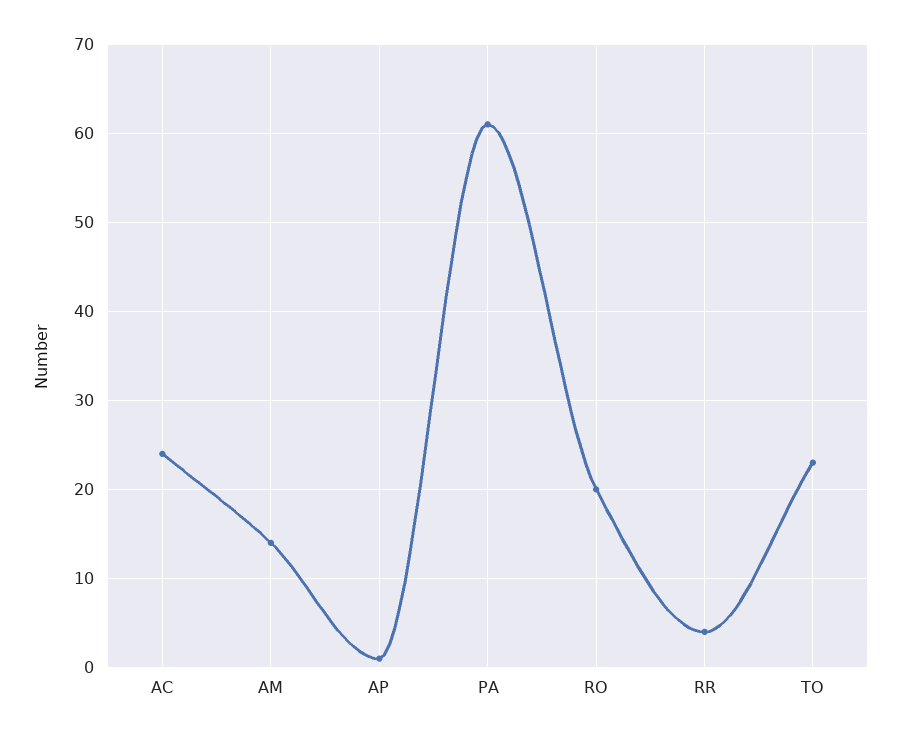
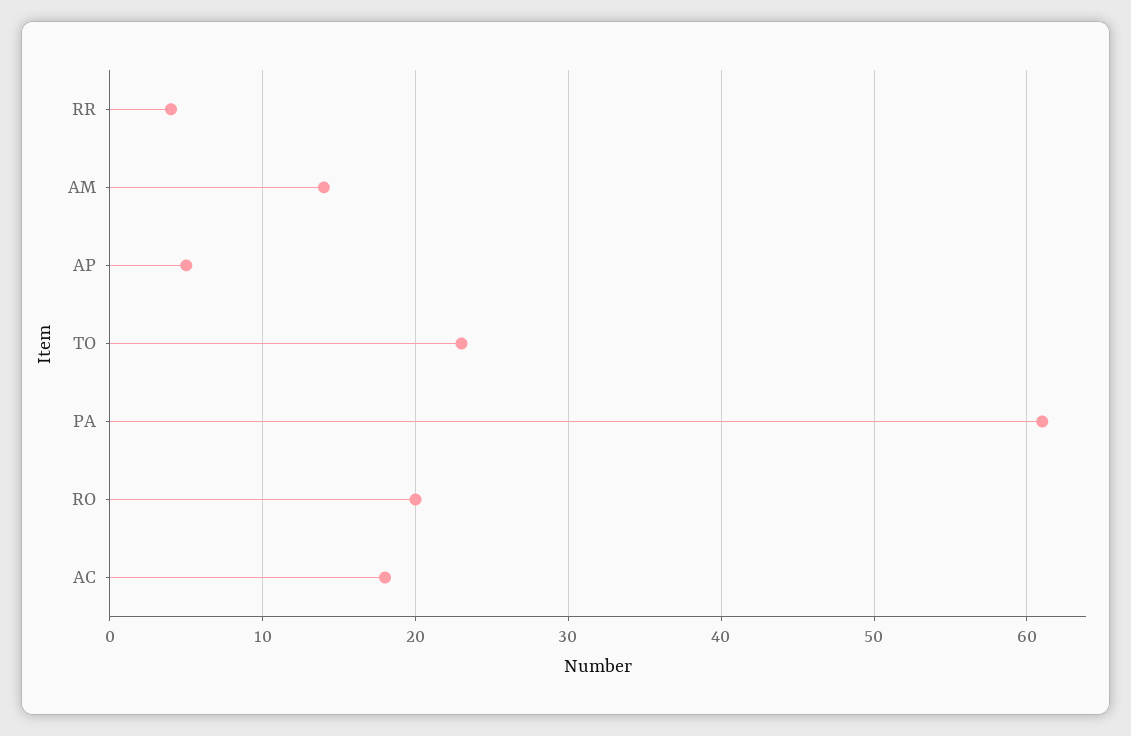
  {
-   "AC": 24,
+   "AC": 18,
    "AM": 14,
-   "AP": 1,
+   "AP": 5,
    "PA": 61,
    "RO": 20,
    "RR": 4,
    "TO": 23
  }

